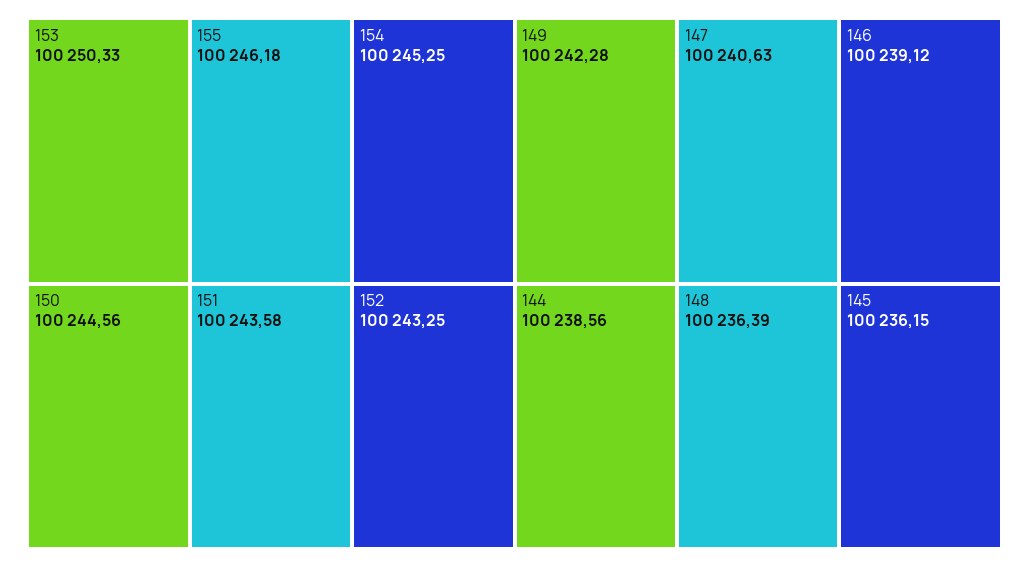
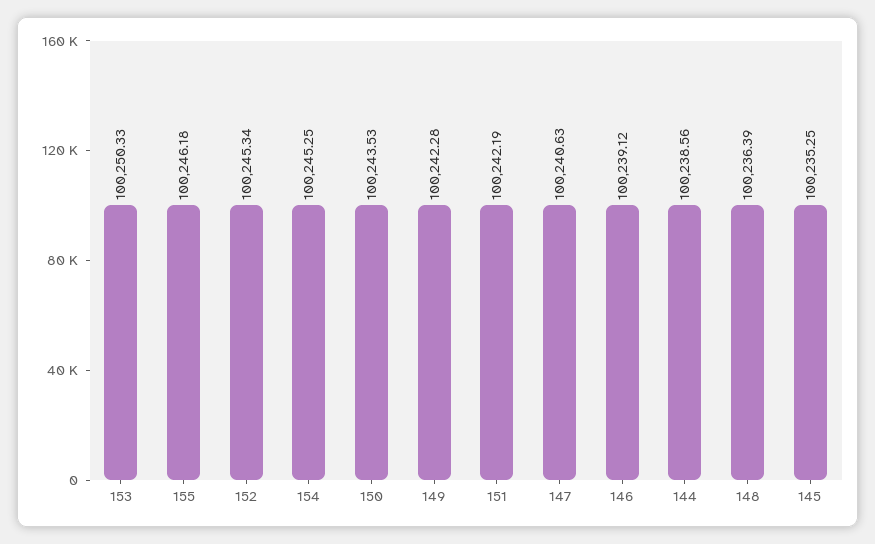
  {
    "153": 100250.33,
    "155": 100246.18,
    "154": 100245.25,
-   "150": 100244.56,
+   "150": 100243.53,
-   "151": 100243.58,
+   "151": 100242.19,
-   "152": 100243.25,
+   "152": 100245.34,
    "149": 100242.28,
    "147": 100240.63,
    "146": 100239.12,
    "144": 100238.56,
    "148": 100236.39,
-   "145": 100236.15
+   "145": 100235.25
  }

